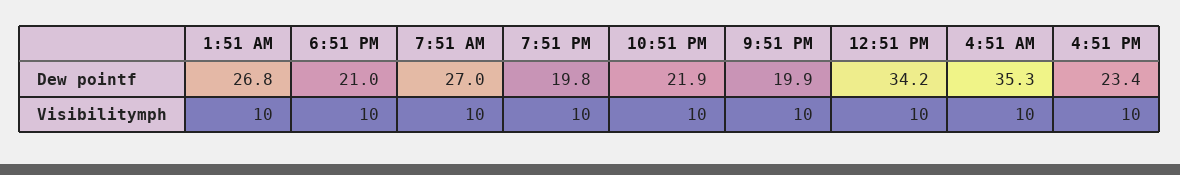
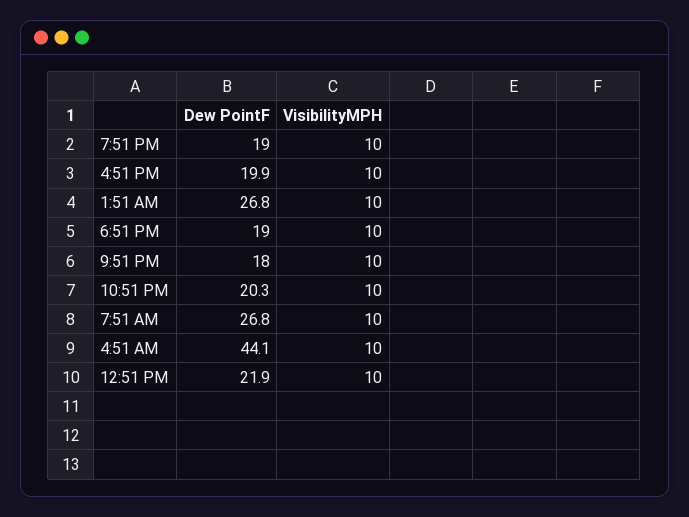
  {
    "1:51 AM": {
      "Dew pointf": 26.8,
      "Visibilitymph": 10
    },
    "6:51 PM": {
-     "Dew pointf": 21,
+     "Dew pointf": 19,
      "Visibilitymph": 10
    },
    "7:51 AM": {
-     "Dew pointf": 27,
+     "Dew pointf": 26.8,
      "Visibilitymph": 10
    },
    "7:51 PM": {
-     "Dew pointf": 19.8,
+     "Dew pointf": 19,
      "Visibilitymph": 10
    },
    "10:51 PM": {
-     "Dew pointf": 21.9,
+     "Dew pointf": 20.3,
      "Visibilitymph": 10
    },
    "9:51 PM": {
-     "Dew pointf": 19.9,
+     "Dew pointf": 18,
      "Visibilitymph": 10
    },
    "12:51 PM": {
-     "Dew pointf": 34.2,
+     "Dew pointf": 21.9,
      "Visibilitymph": 10
    },
    "4:51 AM": {
-     "Dew pointf": 35.3,
+     "Dew pointf": 44.1,
      "Visibilitymph": 10
    },
    "4:51 PM": {
-     "Dew pointf": 23.4,
+     "Dew pointf": 19.9,
      "Visibilitymph": 10
    }
  }

